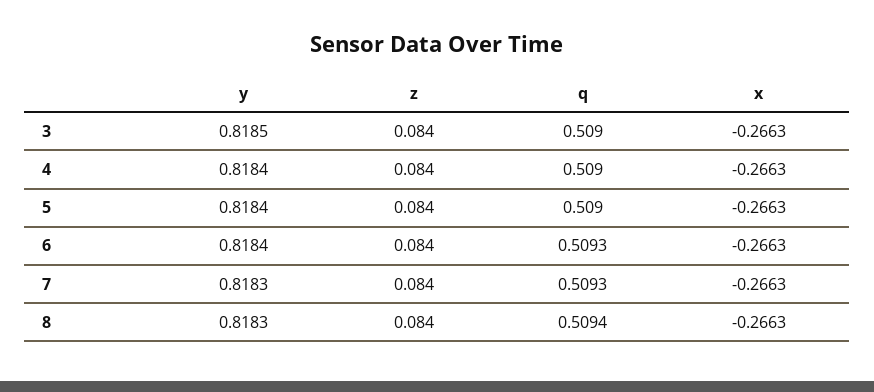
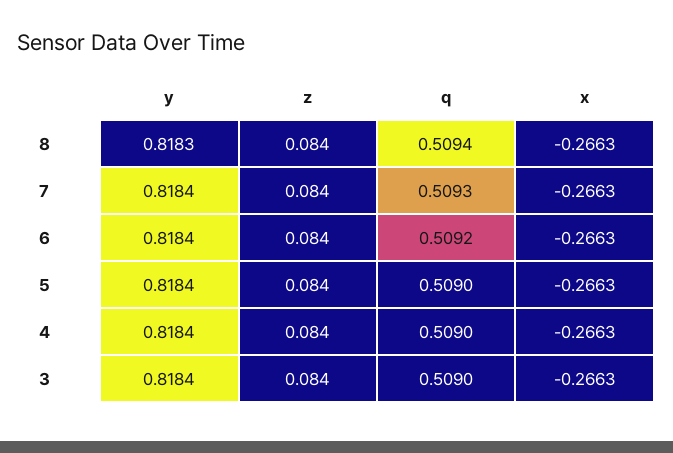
  {
    "y": {
-     "3": 0.8185,
+     "3": 0.8184,
      "4": 0.8184,
      "5": 0.8184,
      "6": 0.8184,
-     "7": 0.8183,
+     "7": 0.8184,
      "8": 0.8183
    },
    "z": {
      "3": 0.084,
      "4": 0.084,
      "5": 0.084,
      "6": 0.084,
      "7": 0.084,
      "8": 0.084
    },
    "q": {
      "3": 0.509,
      "4": 0.509,
      "5": 0.509,
-     "6": 0.5093,
+     "6": 0.5092,
      "7": 0.5093,
      "8": 0.5094
    },
    "x": {
      "3": -0.2663,
      "4": -0.2663,
      "5": -0.2663,
      "6": -0.2663,
      "7": -0.2663,
      "8": -0.2663
    }
  }

